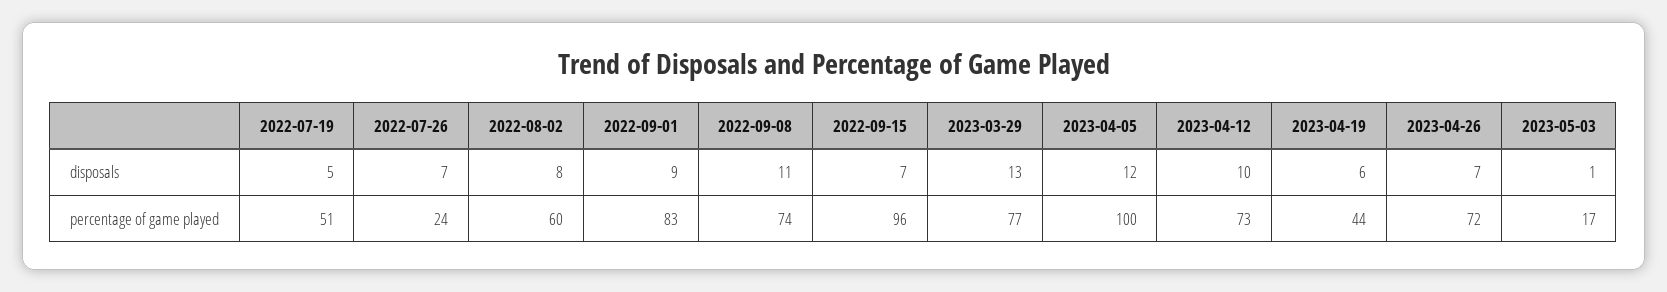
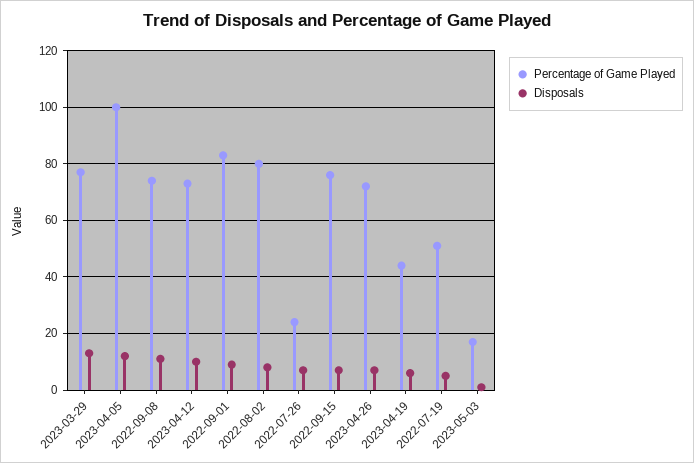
  {
    "disposals": {
      "2022-07-19": 5,
      "2022-07-26": 7,
      "2022-08-02": 8,
      "2022-09-01": 9,
      "2022-09-08": 11,
      "2022-09-15": 7,
      "2023-03-29": 13,
      "2023-04-05": 12,
      "2023-04-12": 10,
      "2023-04-19": 6,
      "2023-04-26": 7,
      "2023-05-03": 1
    },
    "percentage of game played": {
      "2022-07-19": 51,
      "2022-07-26": 24,
-     "2022-08-02": 60,
+     "2022-08-02": 80,
      "2022-09-01": 83,
      "2022-09-08": 74,
-     "2022-09-15": 96,
+     "2022-09-15": 75,
      "2023-03-29": 77,
      "2023-04-05": 100,
      "2023-04-12": 73,
      "2023-04-19": 44,
      "2023-04-26": 72,
      "2023-05-03": 17
    }
  }

